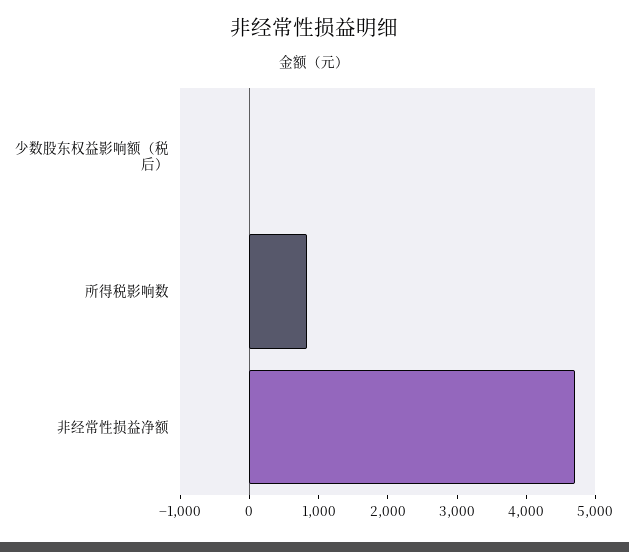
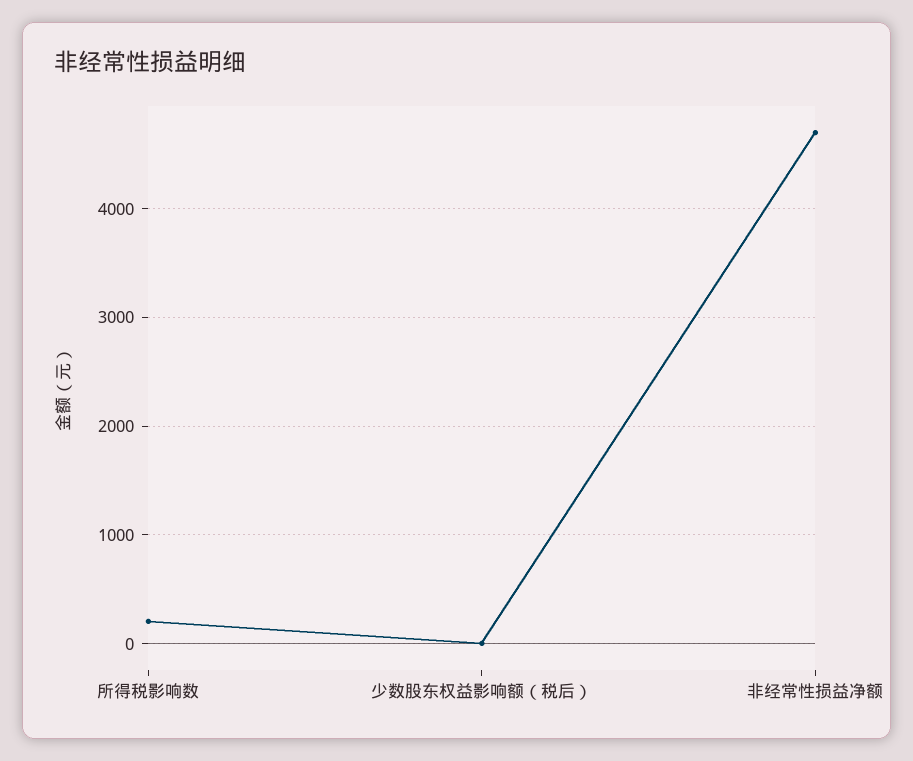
  {
    "少数股东权益影响额（税后）": 0,
-   "所得税影响数": 800,
+   "所得税影响数": 200,
    "非经常性损益净额": 4700
  }

